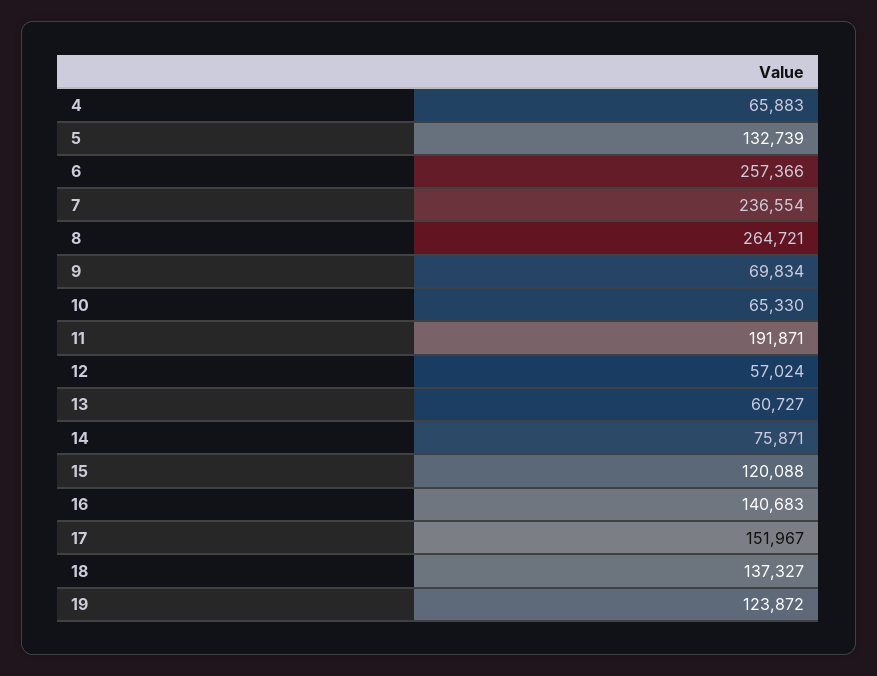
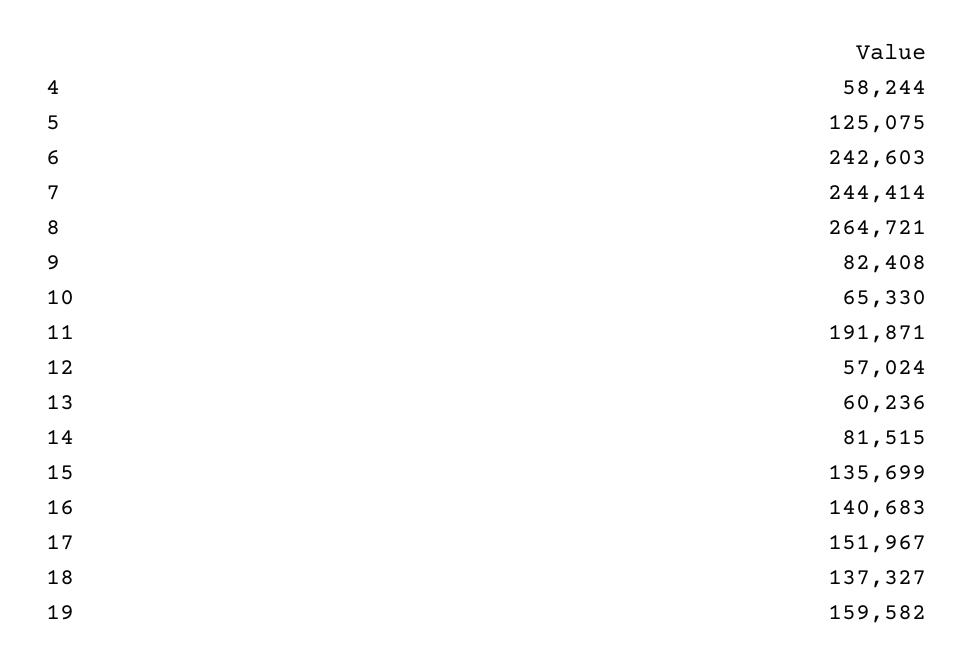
  {
-   "4": 65883,
+   "4": 58244,
-   "5": 132739,
+   "5": 125075,
-   "6": 257366,
+   "6": 242603,
-   "7": 236554,
+   "7": 244414,
    "8": 264721,
-   "9": 69834,
+   "9": 82408,
    "10": 65330,
    "11": 191871,
    "12": 57024,
-   "13": 60727,
+   "13": 60236,
-   "14": 75871,
+   "14": 81515,
-   "15": 120088,
+   "15": 135699,
    "16": 140683,
    "17": 151967,
    "18": 137327,
-   "19": 123872
+   "19": 159582
  }

